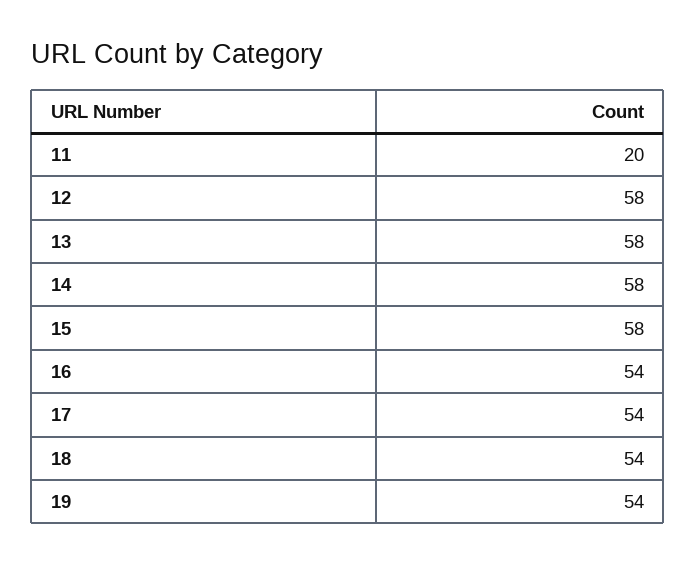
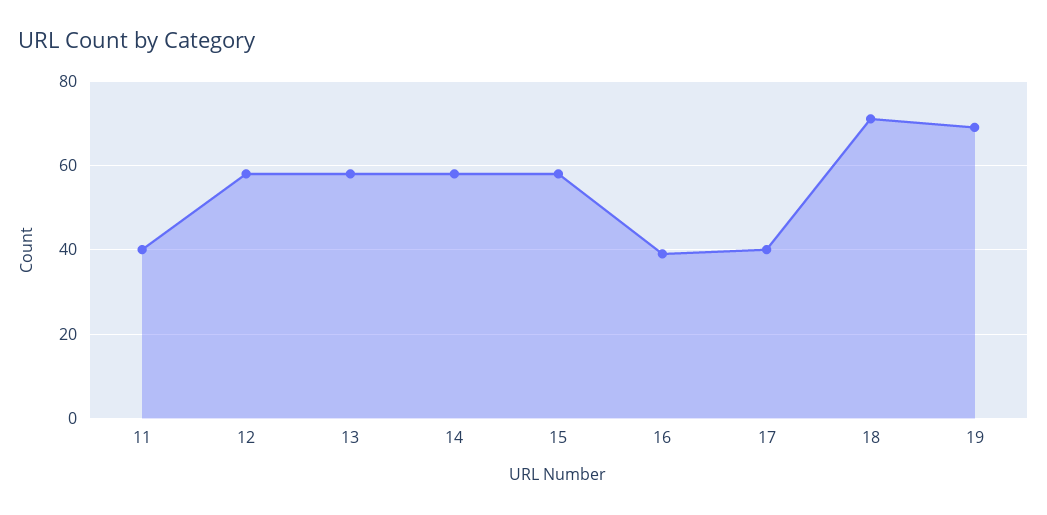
  {
-   "11": 20,
+   "11": 40,
    "12": 58,
    "13": 58,
    "14": 58,
    "15": 58,
-   "16": 54,
+   "16": 40,
-   "17": 54,
+   "17": 40,
-   "18": 54,
+   "18": 70,
-   "19": 54
+   "19": 70
  }

